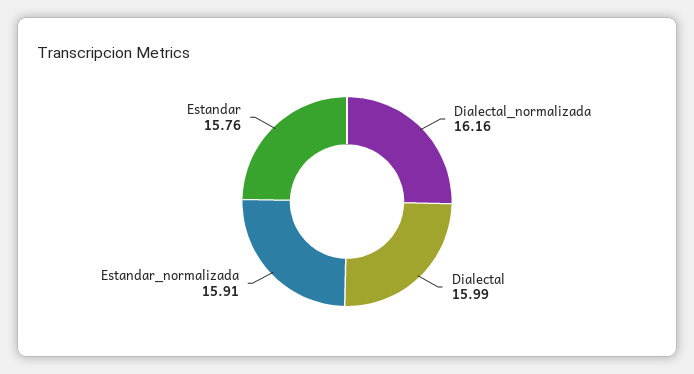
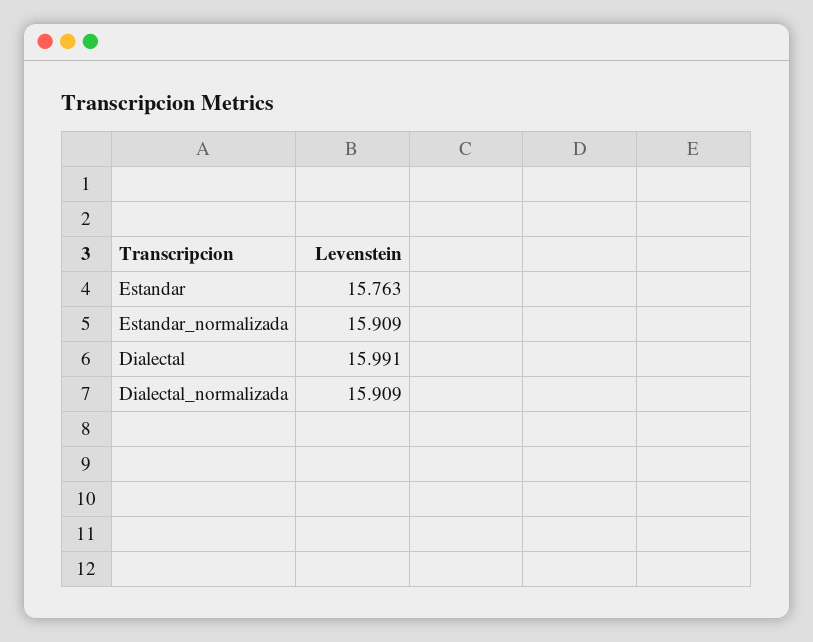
  {
-   "Dialectal_normalizada": 16.16,
+   "Dialectal_normalizada": 15.909,
    "Dialectal": 15.991,
    "Estandar_normalizada": 15.909,
    "Estandar": 15.763
  }

